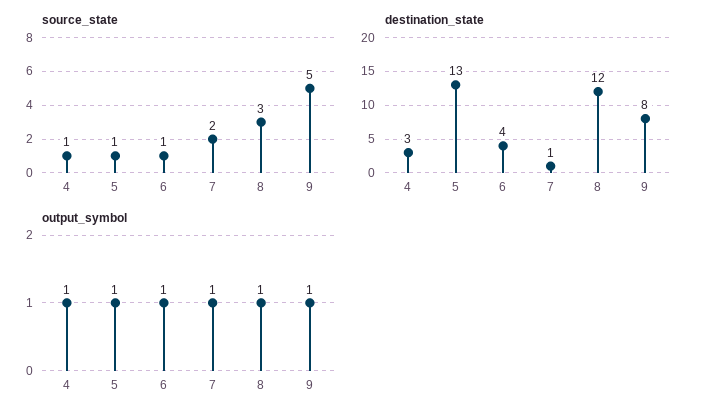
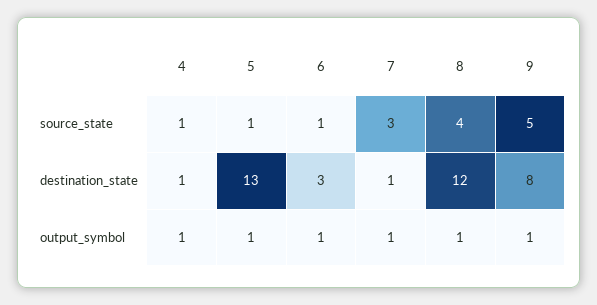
  {
    "source_state": {
      "4": 1,
      "5": 1,
      "6": 1,
-     "7": 2,
+     "7": 3,
-     "8": 3,
+     "8": 4,
      "9": 5
    },
    "destination_state": {
-     "4": 3,
+     "4": 1,
      "5": 13,
-     "6": 4,
+     "6": 3,
      "7": 1,
      "8": 12,
      "9": 8
    },
    "output_symbol": {
      "4": 1,
      "5": 1,
      "6": 1,
      "7": 1,
      "8": 1,
      "9": 1
    }
  }

